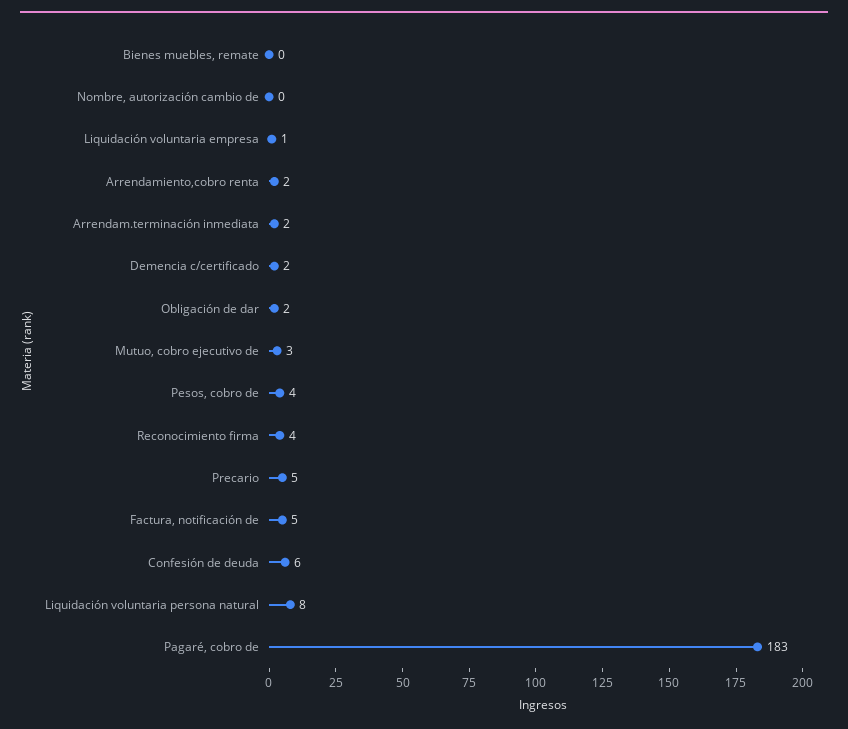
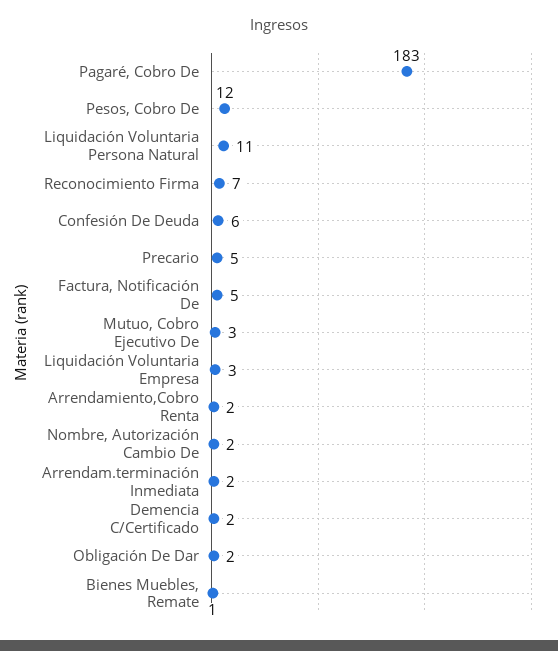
  {
-   "Bienes muebles, remate": 0,
+   "Bienes muebles, remate": 1,
-   "Nombre, autorización cambio de": 0,
+   "Nombre, autorización cambio de": 2,
-   "Liquidación voluntaria empresa": 1,
+   "Liquidación voluntaria empresa": 3,
    "Arrendamiento,cobro renta": 2,
    "Arrendam.terminación inmediata": 2,
    "Demencia c/certificado": 2,
    "Obligación de dar": 2,
    "Mutuo, cobro ejecutivo de": 3,
-   "Pesos, cobro de": 4,
+   "Pesos, cobro de": 12,
-   "Reconocimiento firma": 4,
+   "Reconocimiento firma": 7,
    "Precario": 5,
    "Factura, notificación de": 5,
    "Confesión de deuda": 6,
-   "Liquidación voluntaria persona natural": 8,
+   "Liquidación voluntaria persona natural": 11,
    "Pagaré, cobro de": 183
  }

